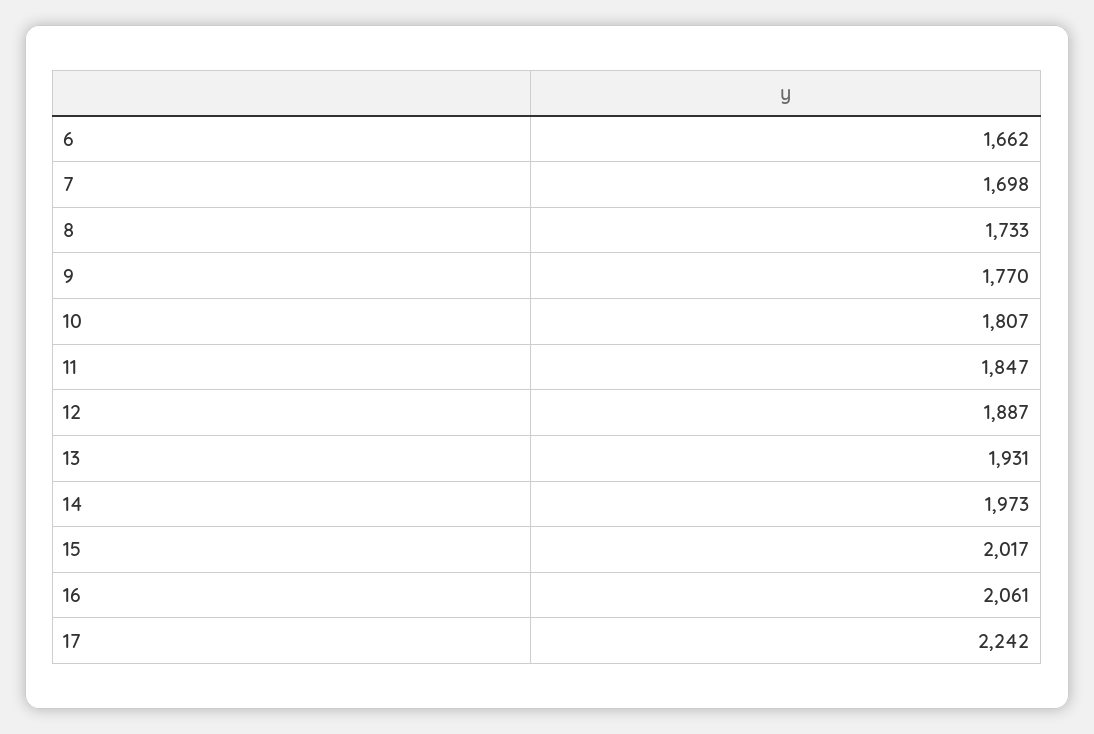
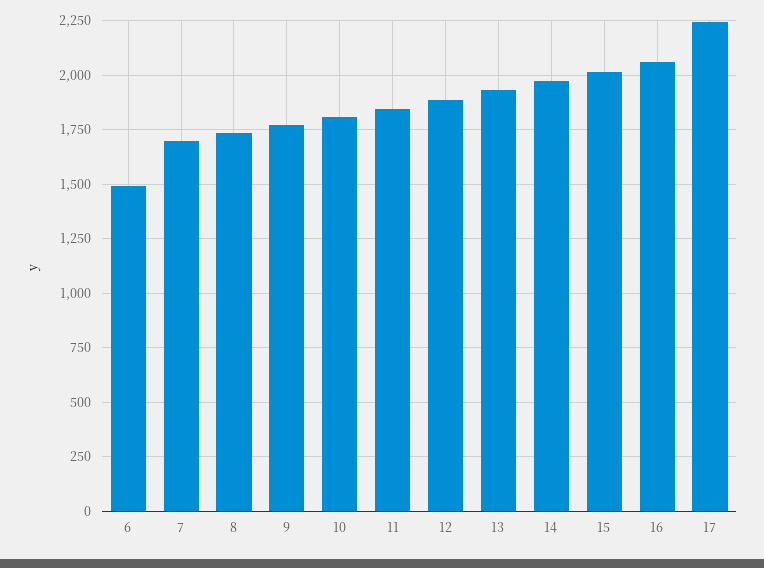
  {
-   "6": 1662,
+   "6": 1500,
    "7": 1698,
    "8": 1733,
    "9": 1770,
    "10": 1807,
    "11": 1847,
    "12": 1887,
    "13": 1931,
    "14": 1973,
    "15": 2017,
    "16": 2061,
    "17": 2242
  }

